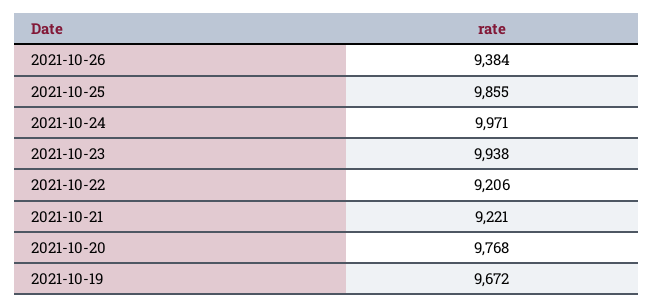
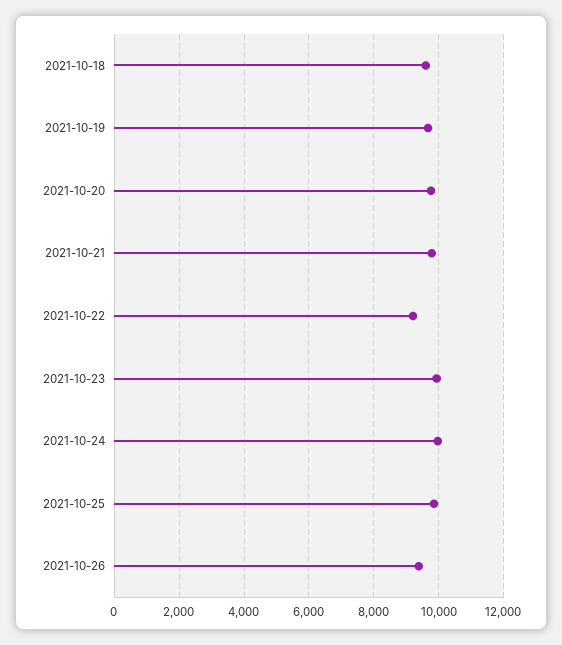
  {
    "2021-10-26": 9384,
    "2021-10-25": 9855,
    "2021-10-24": 9971,
    "2021-10-23": 9938,
    "2021-10-22": 9206,
-   "2021-10-21": 9221,
+   "2021-10-21": 9800,
    "2021-10-20": 9768,
-   "2021-10-19": 9672
+   "2021-10-19": 9672,
+   "2021-10-18": 9600
  }

